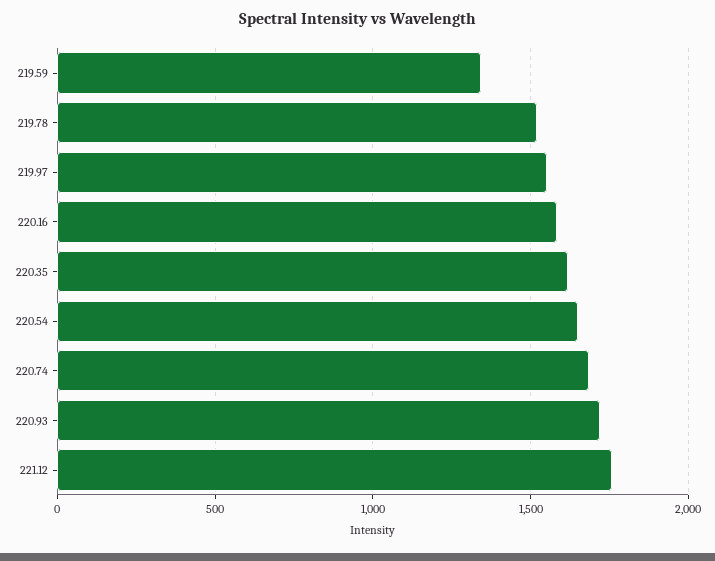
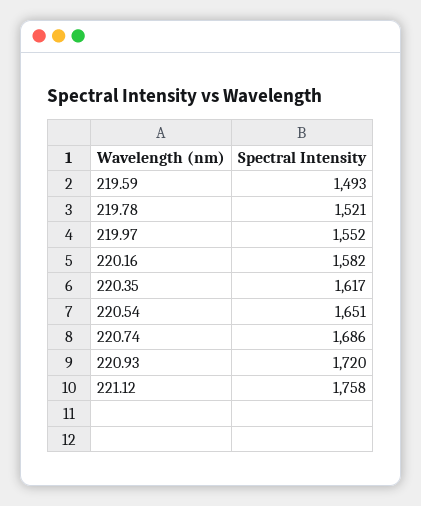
  {
-   "219.59": 1350,
+   "219.59": 1493,
    "219.78": 1521,
    "219.97": 1552,
    "220.16": 1582,
    "220.35": 1617,
    "220.54": 1651,
    "220.74": 1686,
    "220.93": 1720,
    "221.12": 1758
  }

